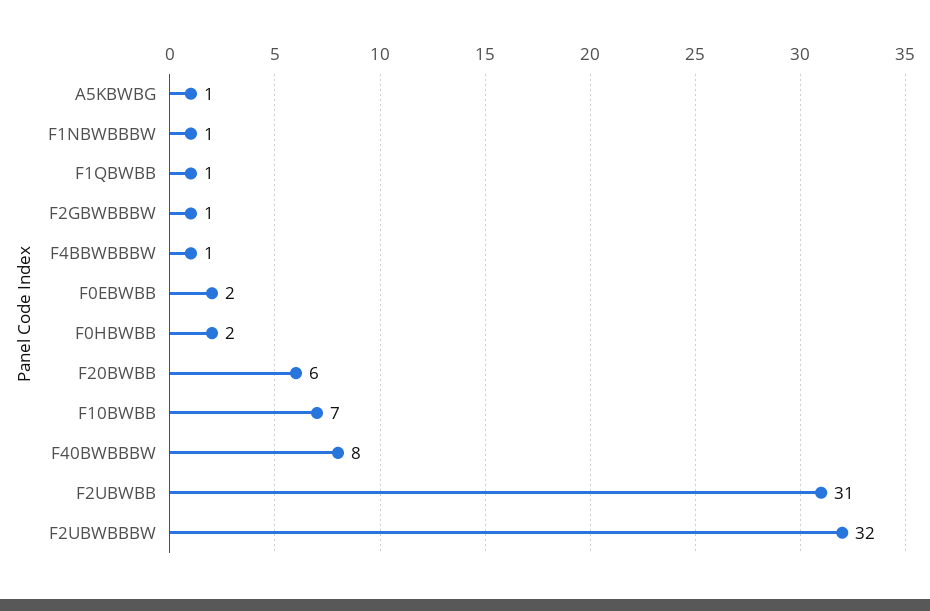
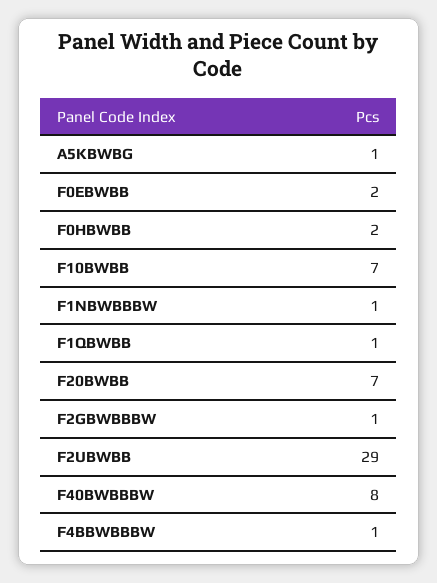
  {
    "A5KBWBG": 1,
    "F1NBWBBBW": 1,
    "F1QBWBB": 1,
    "F2GBWBBBW": 1,
    "F4BBWBBBW": 1,
    "F0EBWBB": 2,
    "F0HBWBB": 2,
-   "F20BWBB": 6,
+   "F20BWBB": 7,
    "F10BWBB": 7,
    "F40BWBBBW": 8,
-   "F2UBWBB": 31,
+   "F2UBWBB": 29
-   "F2UBWBBBW": 32
  }

